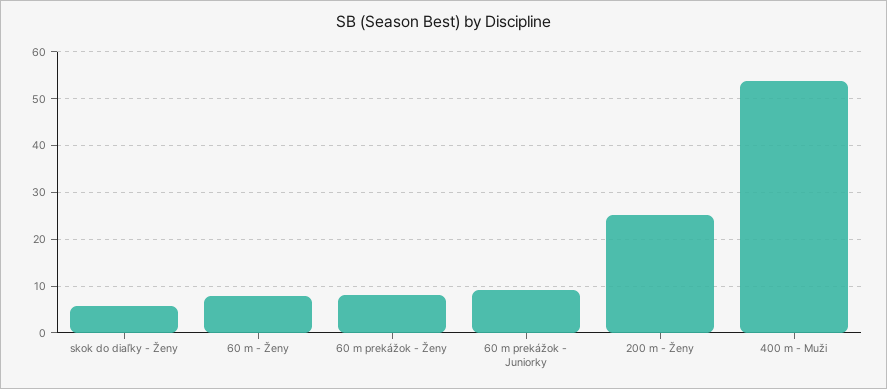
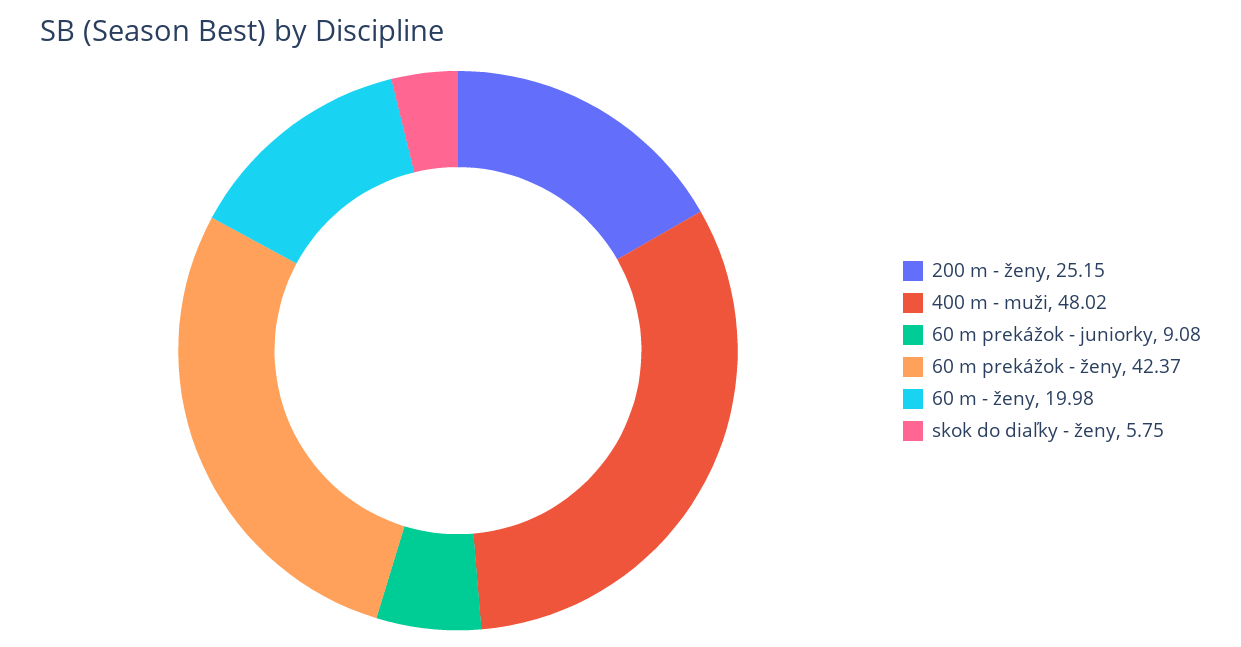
  {
    "skok do diaľky - Ženy": 5.75,
-   "60 m - Ženy": 8,
+   "60 m - Ženy": 19.98,
-   "60 m prekážok - Ženy": 8,
+   "60 m prekážok - Ženy": 42.37,
    "60 m prekážok - Juniorky": 9.08,
    "200 m - Ženy": 25.15,
-   "400 m - Muži": 54
+   "400 m - Muži": 48.02
  }

